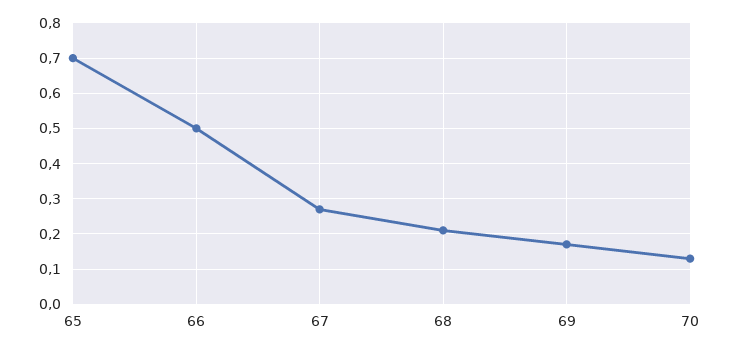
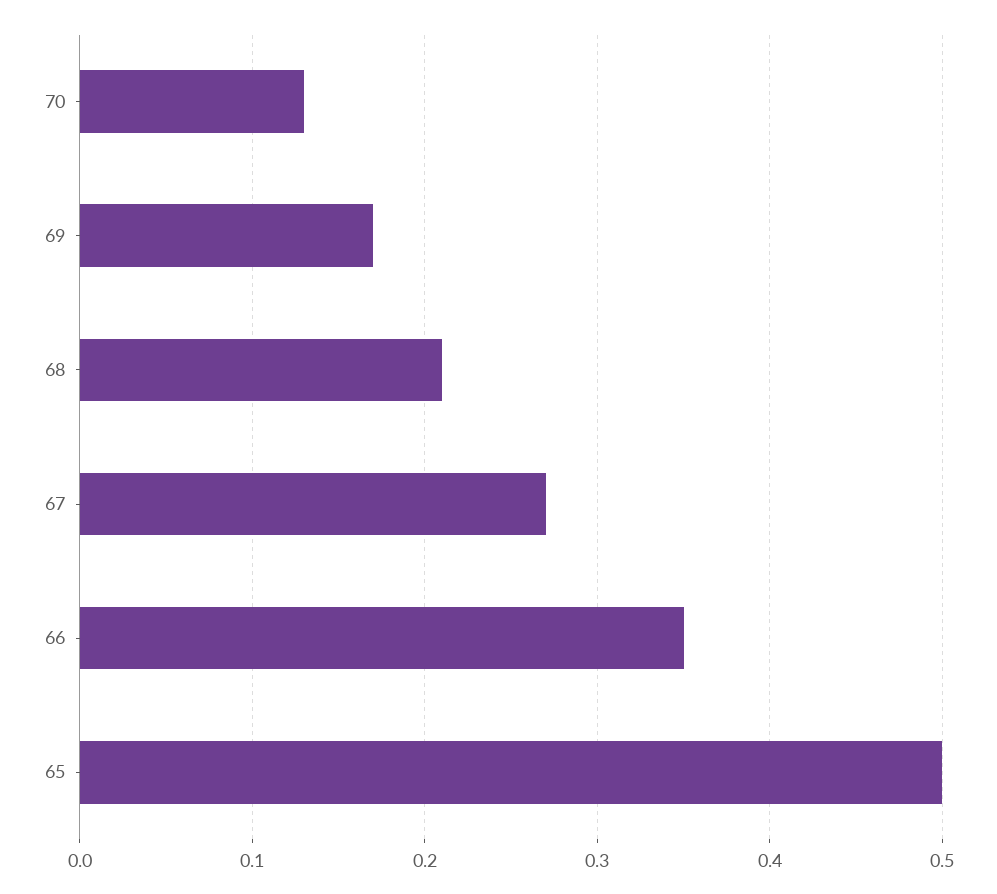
  {
-   "65": 0.7,
+   "65": 0.5,
-   "66": 0.5,
+   "66": 0.35,
    "67": 0.27,
    "68": 0.21,
    "69": 0.17,
    "70": 0.13
  }

